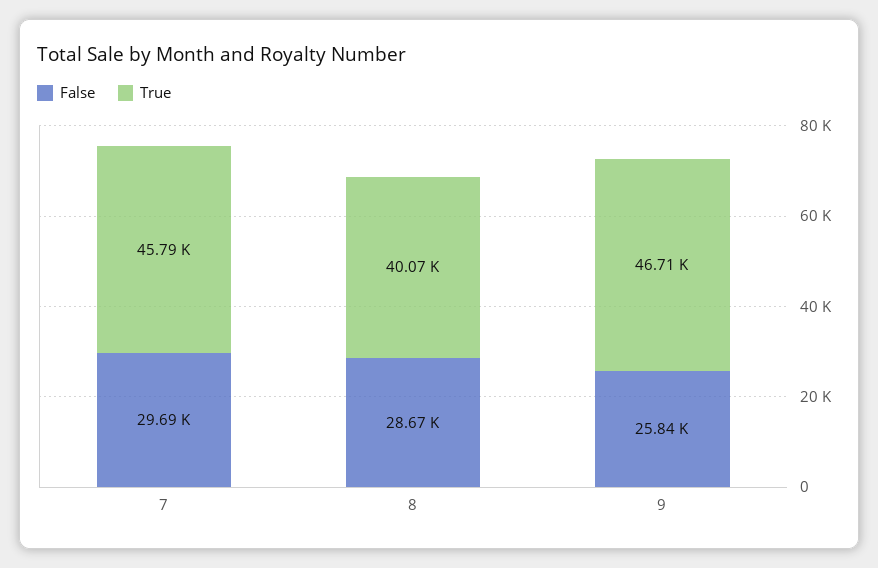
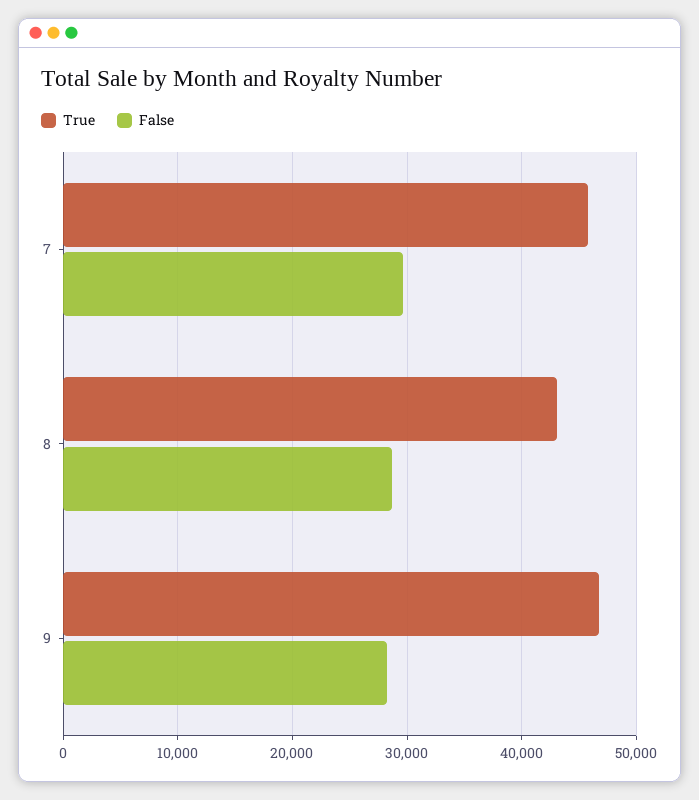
  {
    "False": {
      "7": 29690,
      "8": 28670,
-     "9": 25840
+     "9": 28000
    },
    "True": {
      "7": 45790,
-     "8": 40070,
+     "8": 43000,
      "9": 46710
    }
  }

